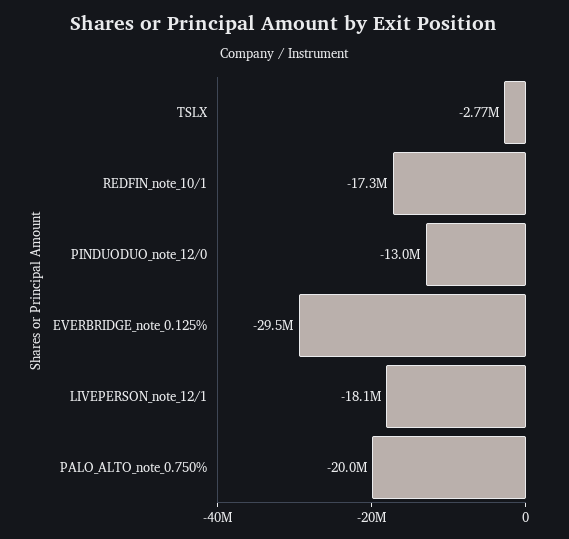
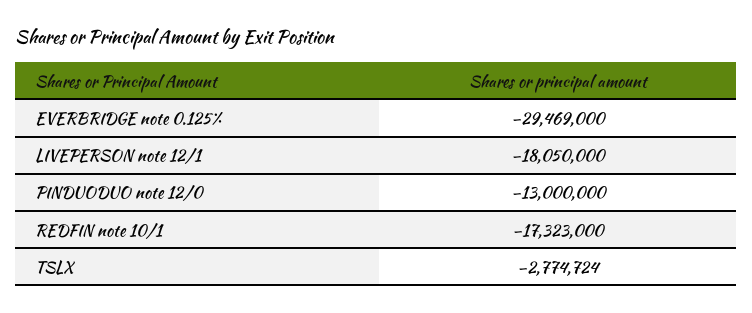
  {
    "TSLX": -2774724,
    "REDFIN_note_10/1": -17323000,
    "PINDUODUO_note_12/0": -13000000,
    "EVERBRIDGE_note_0.125%": -29469000,
-   "LIVEPERSON_note_12/1": -18050000,
+   "LIVEPERSON_note_12/1": -18050000
-   "PALO_ALTO_note_0.750%": -20000000
  }

